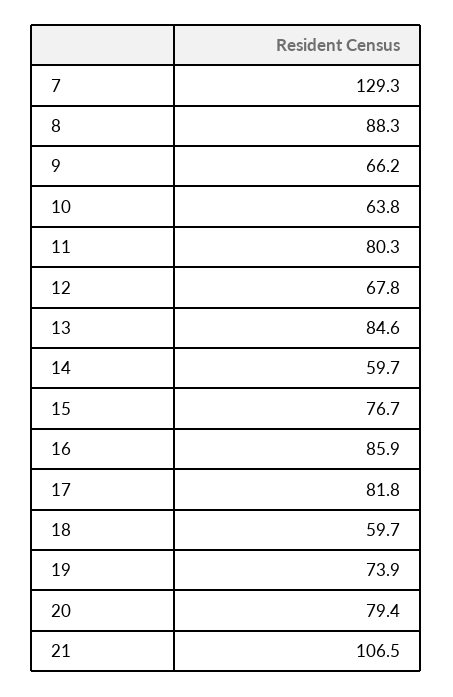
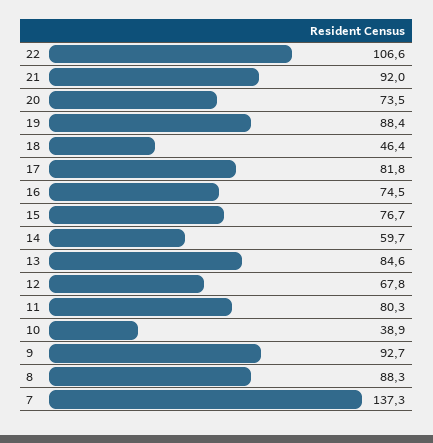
  {
-   "7": 129.3,
+   "7": 137.3,
    "8": 88.3,
-   "9": 66.2,
+   "9": 92.7,
-   "10": 63.8,
+   "10": 38.9,
    "11": 80.3,
    "12": 67.8,
    "13": 84.6,
    "14": 59.7,
    "15": 76.7,
-   "16": 85.9,
+   "16": 74.5,
    "17": 81.8,
-   "18": 59.7,
+   "18": 46.4,
-   "19": 73.9,
+   "19": 88.4,
-   "20": 79.4,
+   "20": 73.5,
-   "21": 106.5
+   "21": 92,
+   "22": 106.6
  }

